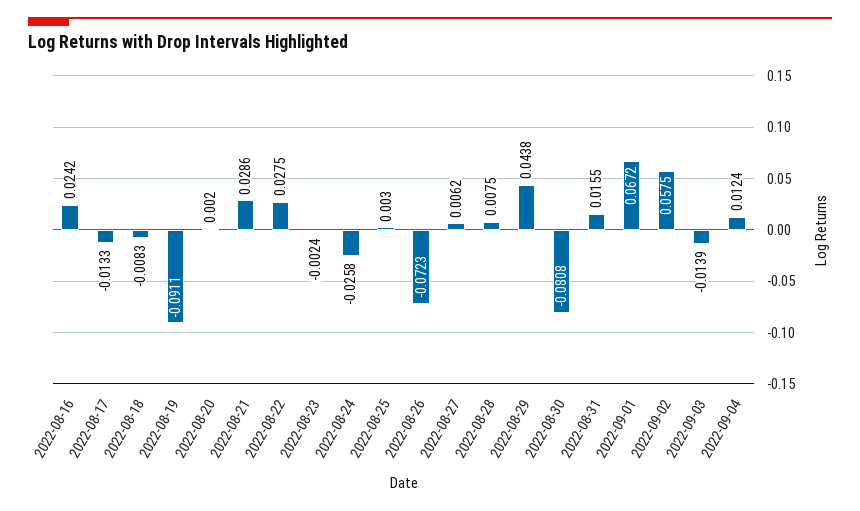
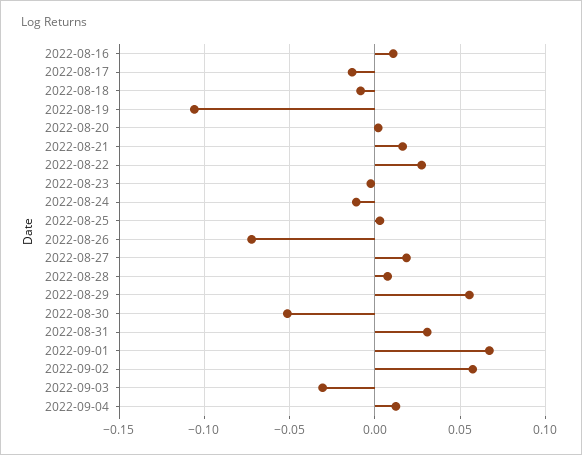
  {
-   "2022-08-16": 0.0242,
+   "2022-08-16": 0.01,
    "2022-08-17": -0.0133,
    "2022-08-18": -0.0083,
-   "2022-08-19": -0.0911,
+   "2022-08-19": -0.105,
    "2022-08-20": 0.002,
-   "2022-08-21": 0.0286,
+   "2022-08-21": 0.015,
    "2022-08-22": 0.0275,
    "2022-08-23": -0.0024,
-   "2022-08-24": -0.0258,
+   "2022-08-24": -0.01,
    "2022-08-25": 0.003,
    "2022-08-26": -0.0723,
-   "2022-08-27": 0.0062,
+   "2022-08-27": 0.02,
    "2022-08-28": 0.0075,
-   "2022-08-29": 0.0438,
+   "2022-08-29": 0.055,
-   "2022-08-30": -0.0808,
+   "2022-08-30": -0.05,
-   "2022-08-31": 0.0155,
+   "2022-08-31": 0.03,
    "2022-09-01": 0.0672,
    "2022-09-02": 0.0575,
-   "2022-09-03": -0.0139,
+   "2022-09-03": -0.03,
    "2022-09-04": 0.0124
  }

